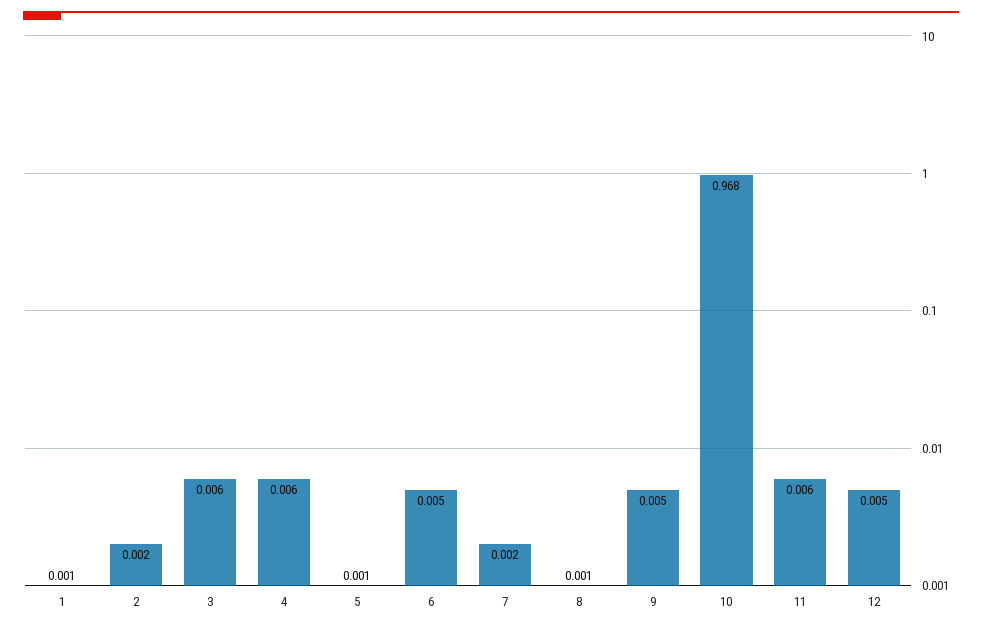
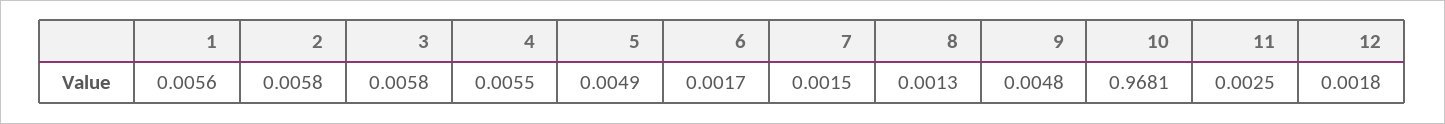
  {
-   "1": 0.001,
+   "1": 0.0056,
-   "2": 0.002,
+   "2": 0.0058,
    "3": 0.0058,
    "4": 0.0055,
-   "5": 0.001,
+   "5": 0.0049,
-   "6": 0.005,
+   "6": 0.0017,
    "7": 0.0015,
    "8": 0.0013,
    "9": 0.0048,
    "10": 0.9681,
-   "11": 0.006,
+   "11": 0.0025,
-   "12": 0.005
+   "12": 0.0018
  }

